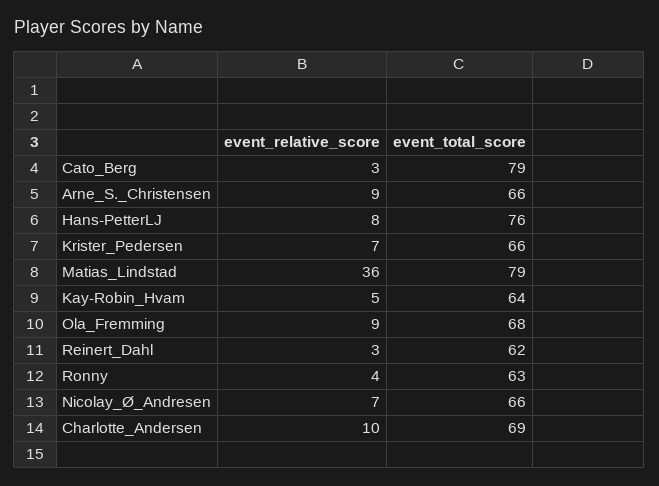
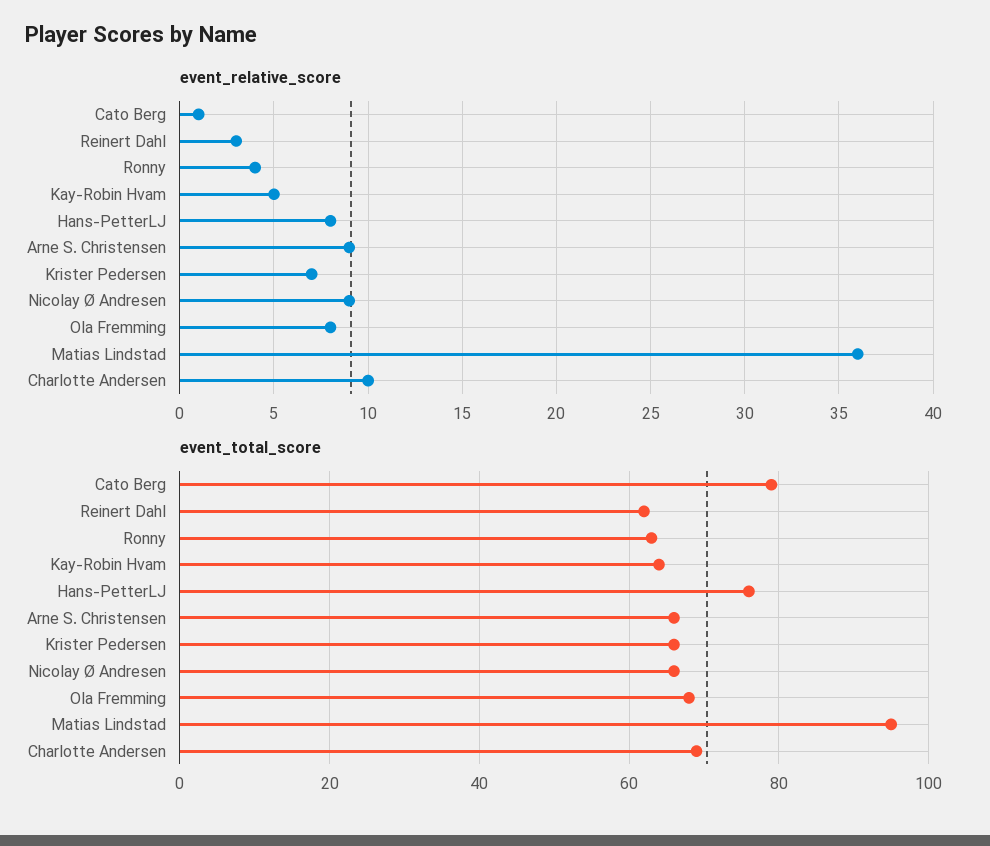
  {
    "event_relative_score": {
-     "Cato_Berg": 3,
+     "Cato_Berg": 1,
      "Arne_S._Christensen": 9,
      "Hans-PetterLJ": 8,
      "Krister_Pedersen": 7,
      "Matias_Lindstad": 36,
      "Kay-Robin_Hvam": 5,
-     "Ola_Fremming": 9,
+     "Ola_Fremming": 8,
      "Reinert_Dahl": 3,
      "Ronny": 4,
-     "Nicolay_Ø_Andresen": 7,
+     "Nicolay_Ø_Andresen": 9,
      "Charlotte_Andersen": 10
    },
    "event_total_score": {
      "Cato_Berg": 79,
      "Arne_S._Christensen": 66,
      "Hans-PetterLJ": 76,
      "Krister_Pedersen": 66,
-     "Matias_Lindstad": 79,
+     "Matias_Lindstad": 95,
      "Kay-Robin_Hvam": 64,
      "Ola_Fremming": 68,
      "Reinert_Dahl": 62,
      "Ronny": 63,
      "Nicolay_Ø_Andresen": 66,
      "Charlotte_Andersen": 69
    }
  }

